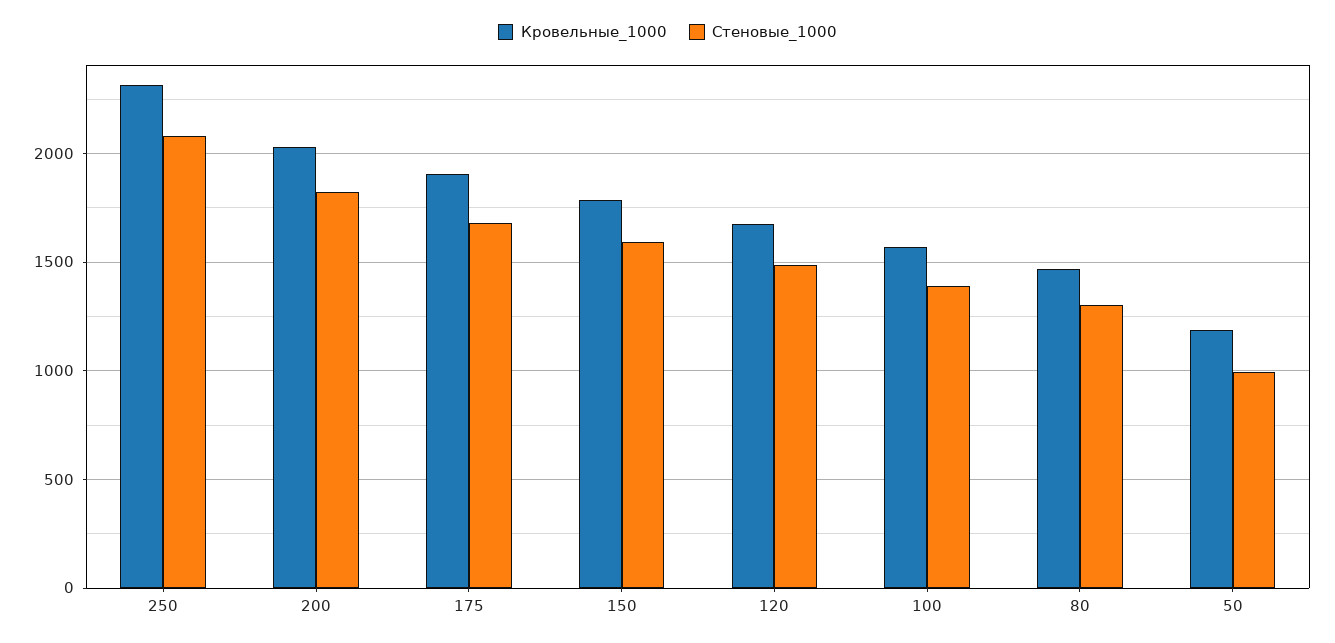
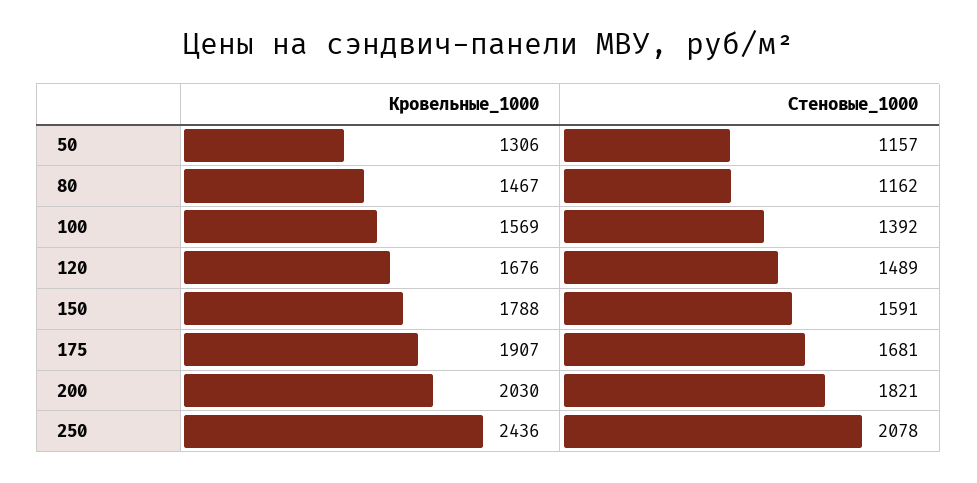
  {
    "Кровельные_1000": {
-     "250": 2300,
+     "250": 2436,
      "200": 2030,
      "175": 1907,
      "150": 1788,
      "120": 1676,
      "100": 1569,
      "80": 1467,
-     "50": 1200
+     "50": 1306
    },
    "Стеновые_1000": {
      "250": 2078,
      "200": 1821,
      "175": 1681,
      "150": 1591,
      "120": 1489,
      "100": 1392,
-     "80": 1300,
+     "80": 1162,
-     "50": 1000
+     "50": 1157
    }
  }

